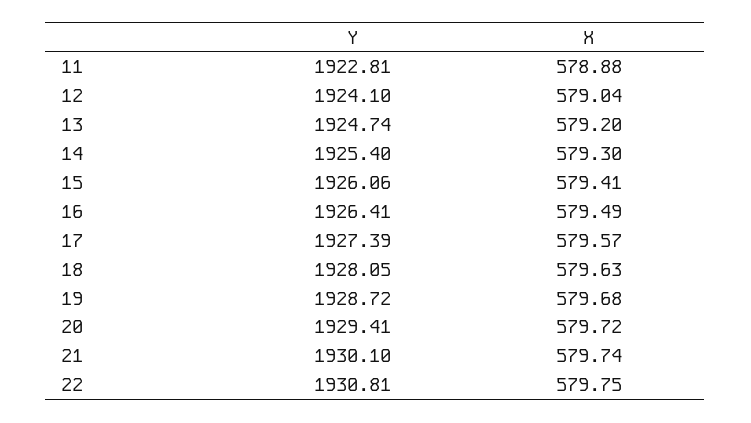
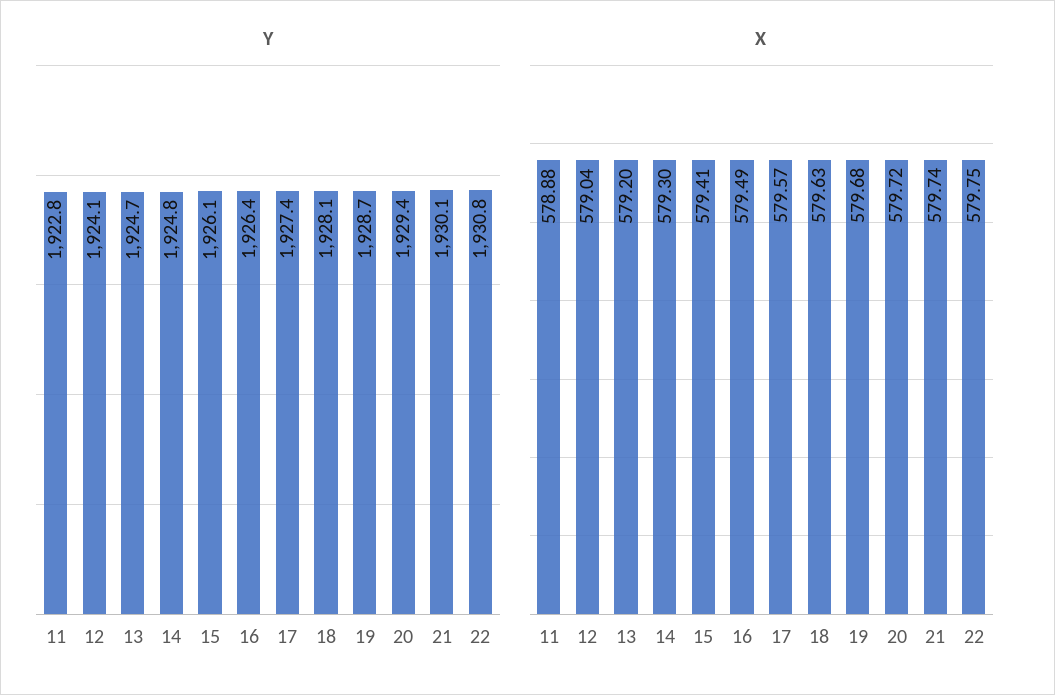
  {
    "Y": {
      "11": 1922.81,
      "12": 1924.1,
      "13": 1924.74,
-     "14": 1925.4,
+     "14": 1924.8,
      "15": 1926.06,
      "16": 1926.41,
      "17": 1927.39,
      "18": 1928.05,
      "19": 1928.72,
      "20": 1929.41,
      "21": 1930.1,
      "22": 1930.81
    },
    "X": {
      "11": 578.88,
      "12": 579.04,
      "13": 579.2,
      "14": 579.3,
      "15": 579.41,
      "16": 579.49,
      "17": 579.57,
      "18": 579.63,
      "19": 579.68,
      "20": 579.72,
      "21": 579.74,
      "22": 579.75
    }
  }

